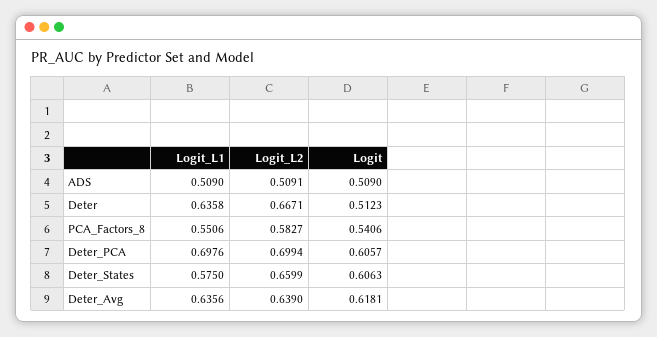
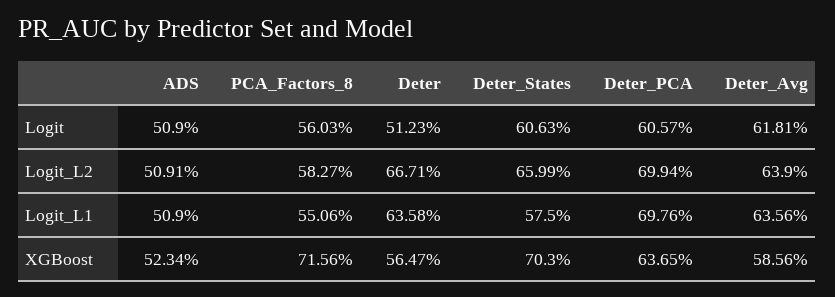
  {
    "Logit_L1": {
      "ADS": 0.509,
      "Deter": 0.6358,
      "PCA_Factors_8": 0.5506,
      "Deter_PCA": 0.6976,
      "Deter_States": 0.575,
      "Deter_Avg": 0.6356
    },
    "Logit_L2": {
      "ADS": 0.5091,
      "Deter": 0.6671,
      "PCA_Factors_8": 0.5827,
      "Deter_PCA": 0.6994,
      "Deter_States": 0.6599,
      "Deter_Avg": 0.639
    },
    "Logit": {
      "ADS": 0.509,
      "Deter": 0.5123,
-     "PCA_Factors_8": 0.5406,
+     "PCA_Factors_8": 0.5603,
      "Deter_PCA": 0.6057,
      "Deter_States": 0.6063,
      "Deter_Avg": 0.6181
-   }
+   },
+   "XGBoost": {
+     "ADS": 0.5234,
+     "PCA_Factors_8": 0.7156,
+     "Deter": 0.5647,
+     "Deter_States": 0.703,
+     "Deter_PCA": 0.6365,
+     "Deter_Avg": 0.5856
+   }
  }

